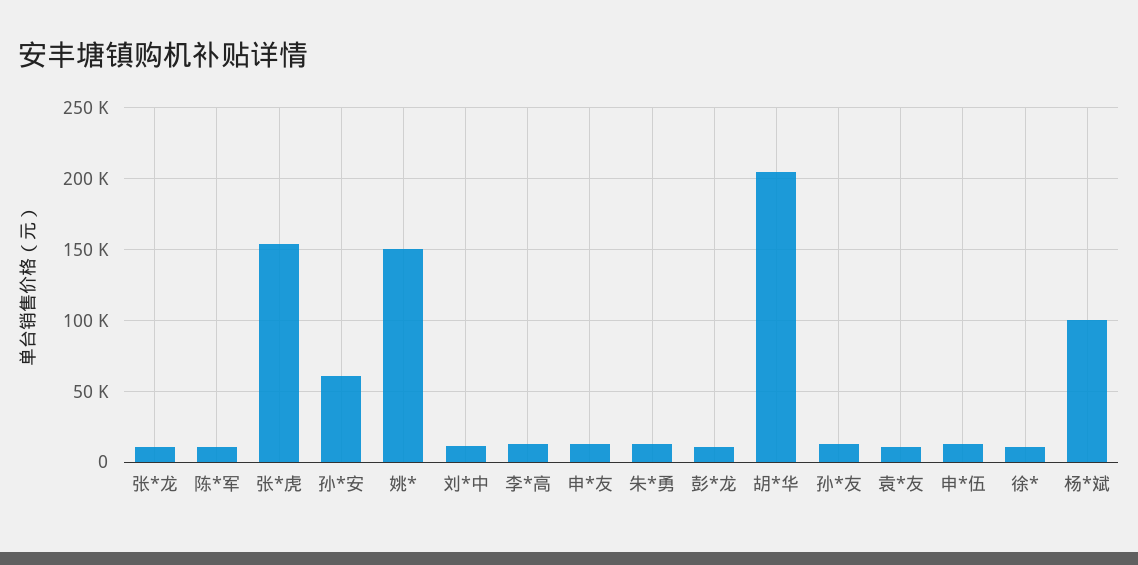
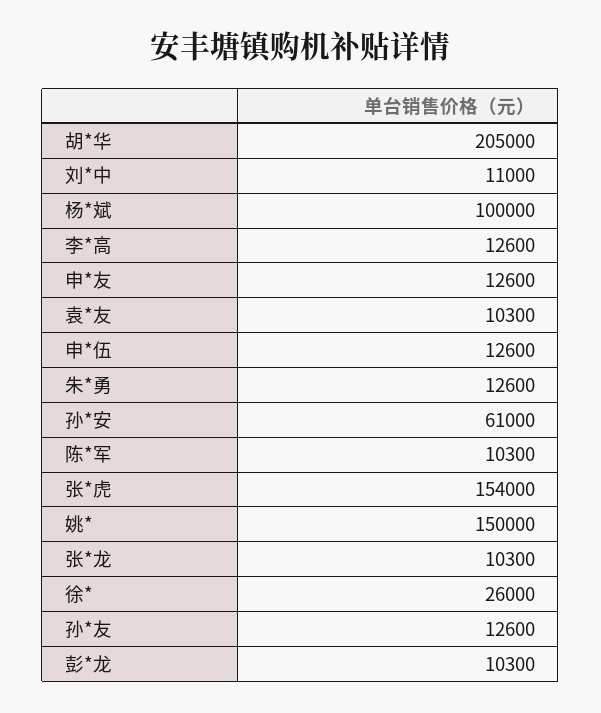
  {
    "张*龙": 10300,
    "陈*军": 10300,
    "张*虎": 154000,
    "孙*安": 61000,
    "姚*": 150000,
    "刘*中": 11000,
    "李*高": 12600,
    "申*友": 12600,
    "朱*勇": 12600,
    "彭*龙": 10300,
    "胡*华": 205000,
    "孙*友": 12600,
    "袁*友": 10300,
    "申*伍": 12600,
-   "徐*": 10000,
+   "徐*": 26000,
    "杨*斌": 100000
  }

